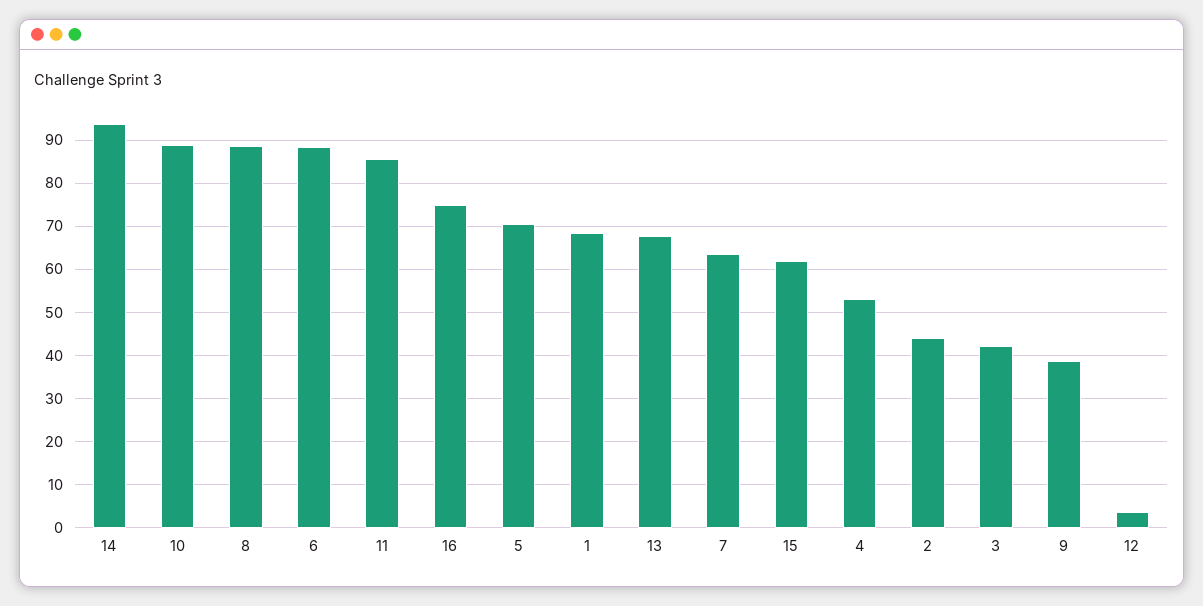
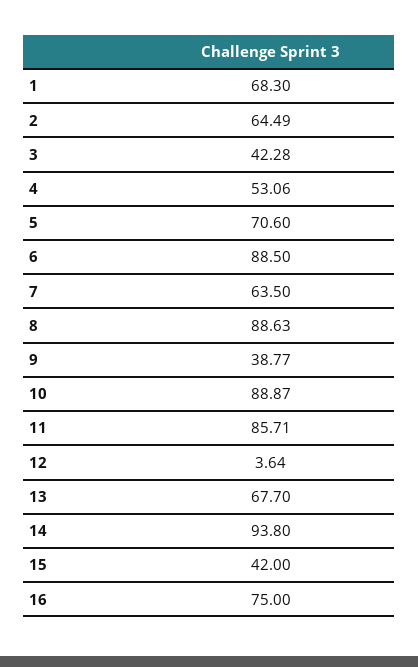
  {
    "14": 93.8,
    "10": 88.87,
    "8": 88.63,
    "6": 88.5,
    "11": 85.71,
    "16": 75,
    "5": 70.6,
    "1": 68.3,
    "13": 67.7,
    "7": 63.5,
-   "15": 62,
+   "15": 42,
    "4": 53.06,
-   "2": 44,
+   "2": 64.49,
    "3": 42.28,
    "9": 38.77,
    "12": 3.64
  }

